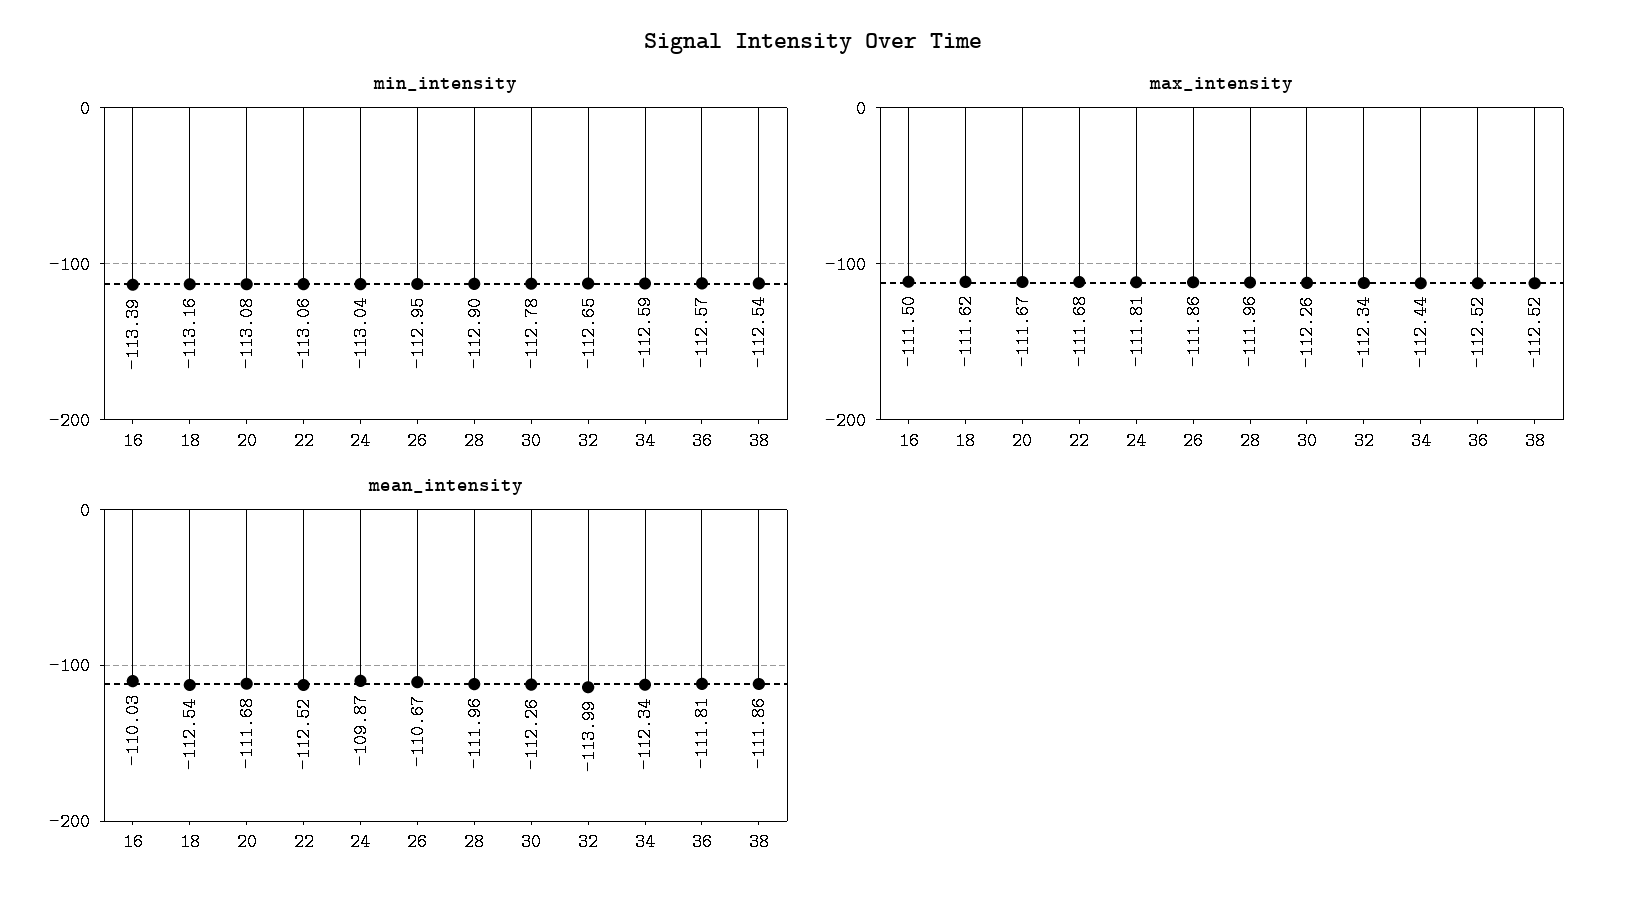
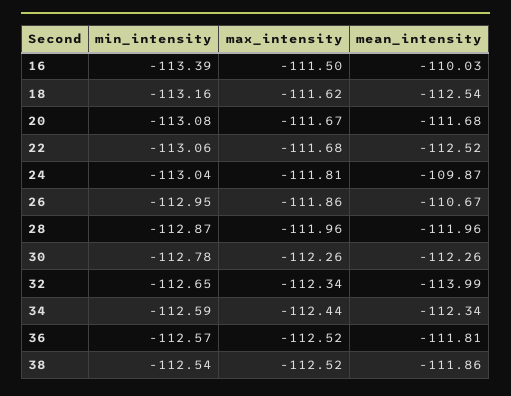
  {
    "min_intensity": {
      "16": -113.39,
      "18": -113.16,
      "20": -113.08,
      "22": -113.06,
      "24": -113.04,
      "26": -112.95,
-     "28": -112.9,
+     "28": -112.87,
      "30": -112.78,
      "32": -112.65,
      "34": -112.59,
      "36": -112.57,
      "38": -112.54
    },
    "max_intensity": {
      "16": -111.5,
      "18": -111.62,
      "20": -111.67,
      "22": -111.68,
      "24": -111.81,
      "26": -111.86,
      "28": -111.96,
      "30": -112.26,
      "32": -112.34,
      "34": -112.44,
      "36": -112.52,
      "38": -112.52
    },
    "mean_intensity": {
      "16": -110.03,
      "18": -112.54,
      "20": -111.68,
      "22": -112.52,
      "24": -109.87,
      "26": -110.67,
      "28": -111.96,
      "30": -112.26,
      "32": -113.99,
      "34": -112.34,
      "36": -111.81,
      "38": -111.86
    }
  }

